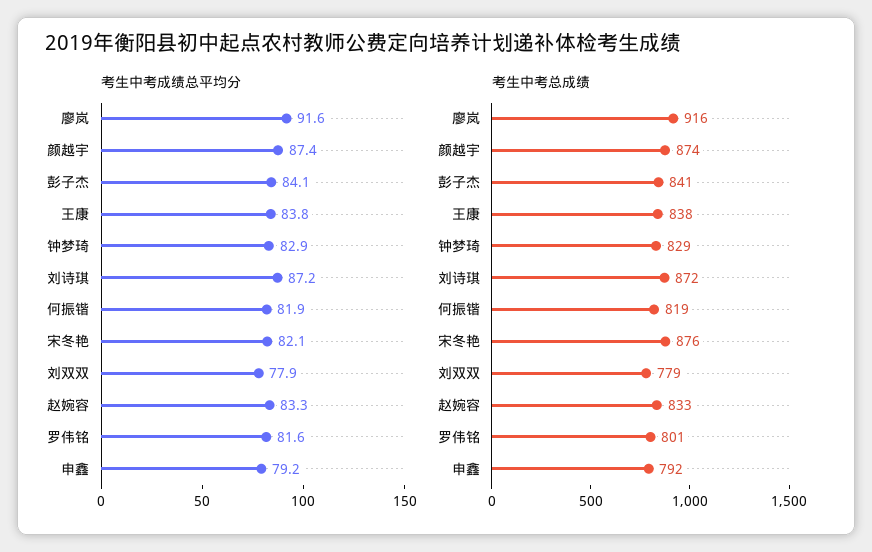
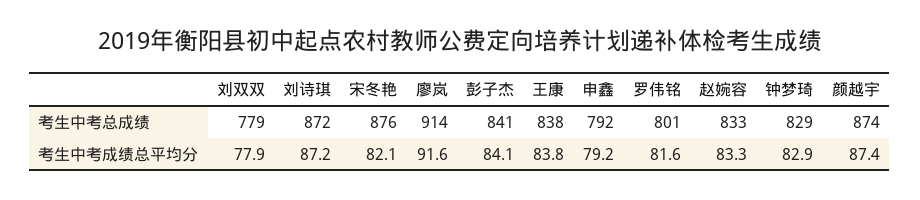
  {
    "考生中考成绩总平均分": {
      "廖岚": 91.6,
      "颜越宇": 87.4,
      "彭子杰": 84.1,
      "王康": 83.8,
      "钟梦琦": 82.9,
      "刘诗琪": 87.2,
-     "何振锴": 81.9,
      "宋冬艳": 82.1,
      "刘双双": 77.9,
      "赵婉容": 83.3,
      "罗伟铭": 81.6,
      "申鑫": 79.2
    },
    "考生中考总成绩": {
-     "廖岚": 916,
+     "廖岚": 914,
      "颜越宇": 874,
      "彭子杰": 841,
      "王康": 838,
      "钟梦琦": 829,
      "刘诗琪": 872,
-     "何振锴": 819,
      "宋冬艳": 876,
      "刘双双": 779,
      "赵婉容": 833,
      "罗伟铭": 801,
      "申鑫": 792
    }
  }

